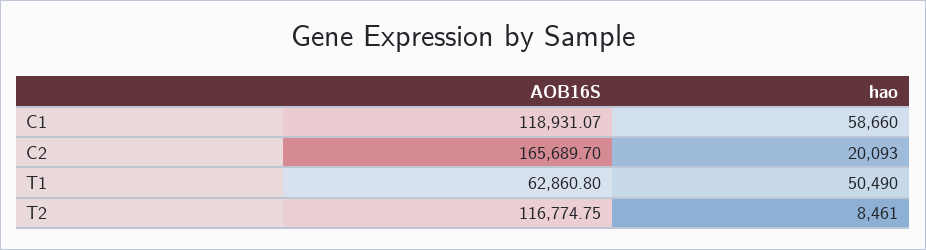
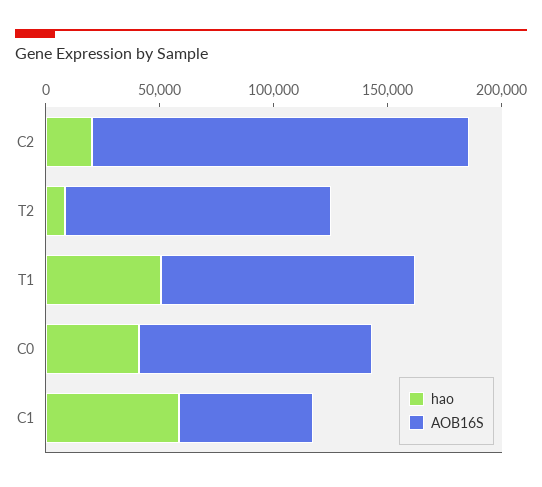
  {
    "AOB16S": {
-     "C1": 118931.07,
+     "C1": 60000,
      "C2": 165689.7,
-     "T1": 62860.8,
+     "T1": 110000,
-     "T2": 116774.75
+     "T2": 116774.75,
+     "C0": 100000
    },
    "hao": {
      "C1": 58660,
      "C2": 20093,
      "T1": 50490,
-     "T2": 8461
+     "T2": 8461,
+     "C0": 40000
    }
  }

